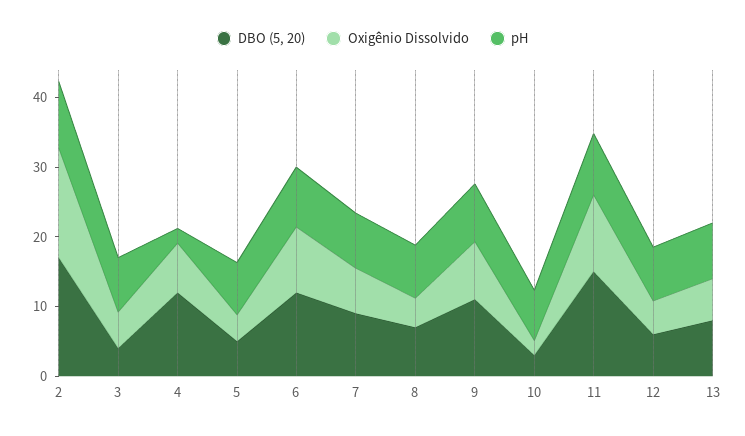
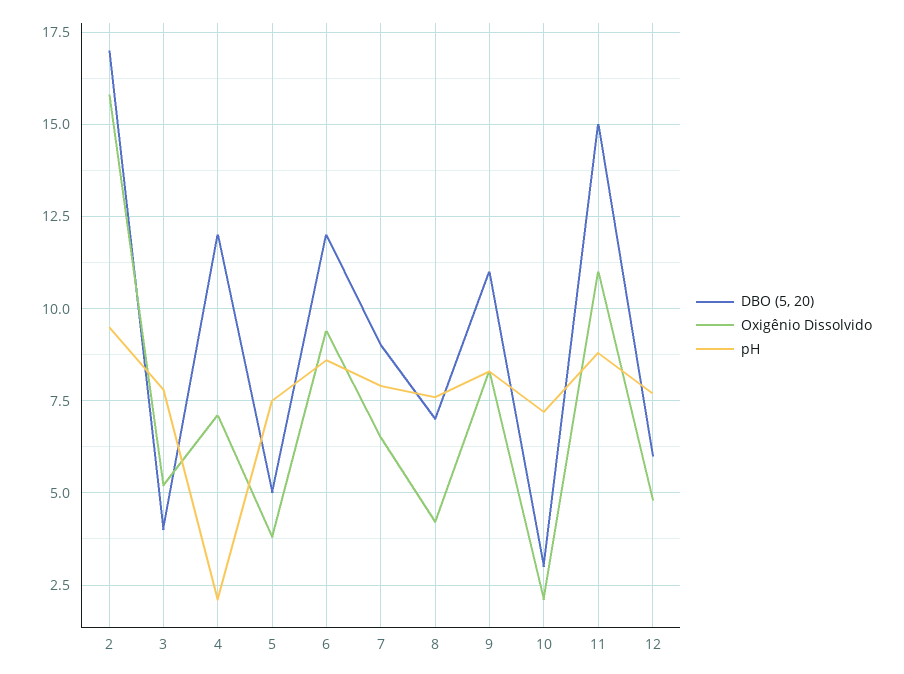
  {
    "DBO (5, 20)": {
      "2": 17,
      "3": 4,
      "4": 12,
      "5": 5,
      "6": 12,
      "7": 9,
      "8": 7,
      "9": 11,
      "10": 3,
      "11": 15,
-     "12": 6,
+     "12": 6
-     "13": 8
    },
    "Oxigênio Dissolvido": {
      "2": 16,
      "3": 5,
      "4": 7,
      "5": 4,
      "6": 9.5,
      "7": 6.5,
      "8": 4,
      "9": 8.5,
      "10": 2,
      "11": 11,
-     "12": 5,
+     "12": 5
-     "13": 6
    },
    "pH": {
      "2": 9.5,
      "3": 8,
      "4": 2,
      "5": 7.5,
      "6": 8.5,
      "7": 8,
      "8": 7.5,
      "9": 8.5,
      "10": 7,
      "11": 9,
-     "12": 7.5,
+     "12": 7.5
-     "13": 8
    }
  }

